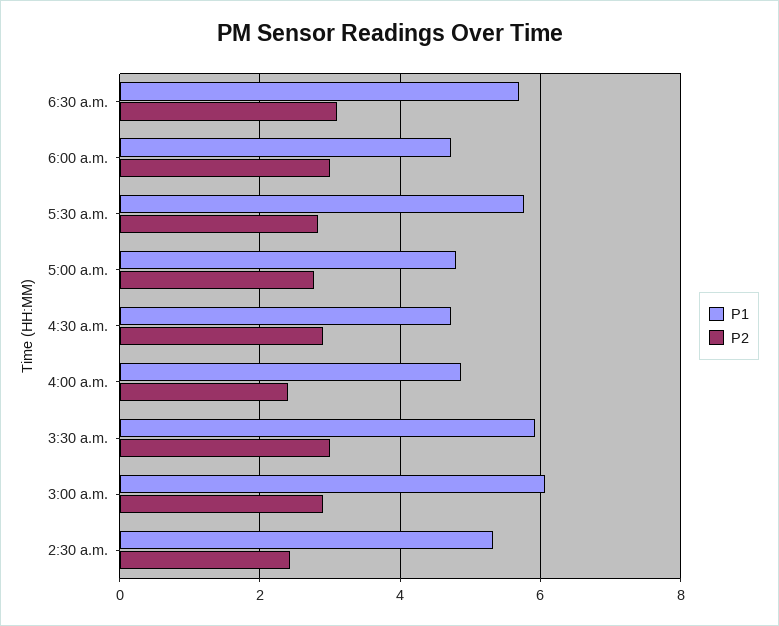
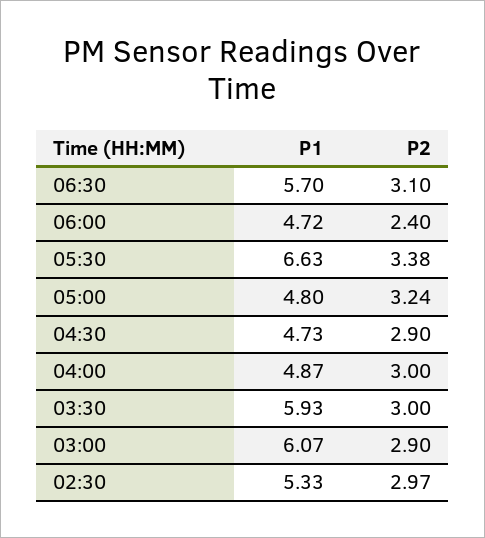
  {
    "P1": {
      "6:30 a.m.": 5.7,
      "6:00 a.m.": 4.72,
-     "5:30 a.m.": 5.8,
+     "5:30 a.m.": 6.63,
      "5:00 a.m.": 4.8,
      "4:30 a.m.": 4.73,
      "4:00 a.m.": 4.87,
      "3:30 a.m.": 5.93,
      "3:00 a.m.": 6.07,
      "2:30 a.m.": 5.33
    },
    "P2": {
      "6:30 a.m.": 3.1,
-     "6:00 a.m.": 3,
+     "6:00 a.m.": 2.4,
-     "5:30 a.m.": 2.8,
+     "5:30 a.m.": 3.38,
-     "5:00 a.m.": 2.8,
+     "5:00 a.m.": 3.24,
      "4:30 a.m.": 2.9,
-     "4:00 a.m.": 2.4,
+     "4:00 a.m.": 3,
      "3:30 a.m.": 3,
      "3:00 a.m.": 2.9,
-     "2:30 a.m.": 2.4
+     "2:30 a.m.": 2.97
    }
  }

